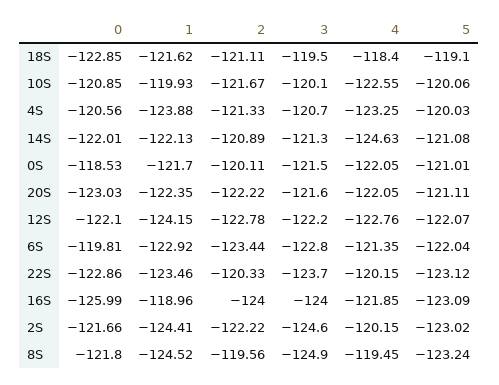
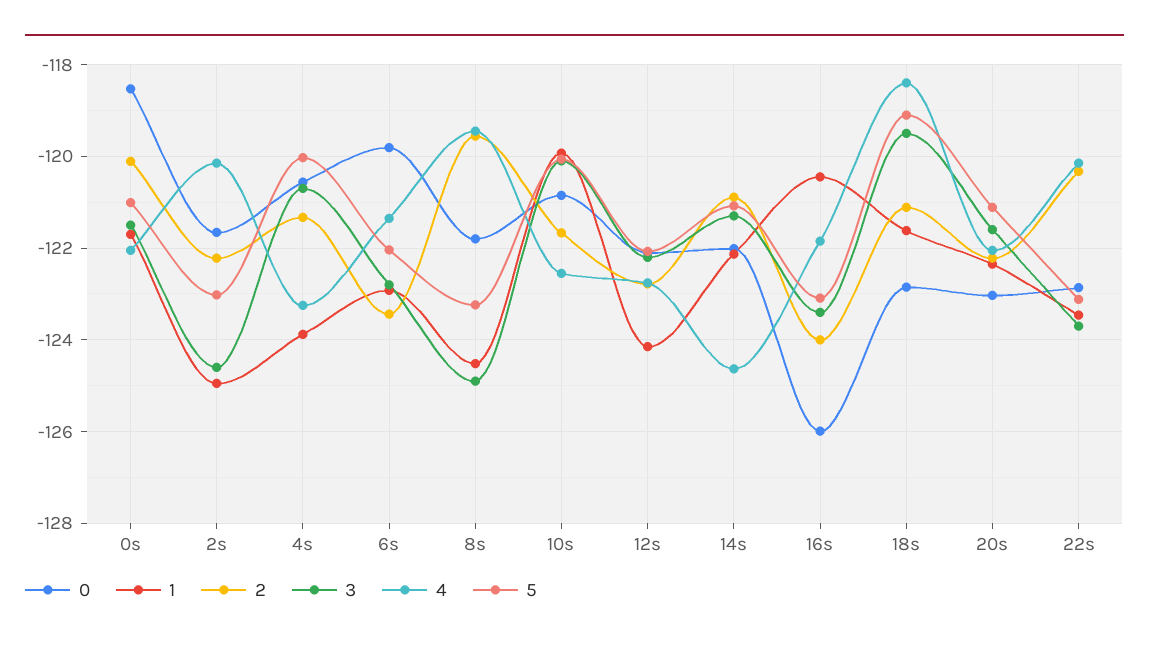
  {
    "0": {
      "18S": -122.85,
      "10S": -120.85,
      "4S": -120.56,
      "14S": -122.01,
      "0S": -118.53,
      "20S": -123.03,
      "12S": -122.1,
      "6S": -119.81,
      "22S": -122.86,
      "16S": -125.99,
      "2S": -121.66,
      "8S": -121.8
    },
    "1": {
      "18S": -121.62,
      "10S": -119.93,
      "4S": -123.88,
      "14S": -122.13,
      "0S": -121.7,
      "20S": -122.35,
      "12S": -124.15,
      "6S": -122.92,
      "22S": -123.46,
-     "16S": -118.96,
+     "16S": -120.4,
-     "2S": -124.41,
+     "2S": -125,
      "8S": -124.52
    },
    "2": {
      "18S": -121.11,
      "10S": -121.67,
      "4S": -121.33,
      "14S": -120.89,
      "0S": -120.11,
      "20S": -122.22,
      "12S": -122.78,
      "6S": -123.44,
      "22S": -120.33,
      "16S": -124,
      "2S": -122.22,
      "8S": -119.56
    },
    "3": {
      "18S": -119.5,
      "10S": -120.1,
      "4S": -120.7,
      "14S": -121.3,
      "0S": -121.5,
      "20S": -121.6,
      "12S": -122.2,
      "6S": -122.8,
      "22S": -123.7,
-     "16S": -124,
+     "16S": -123.4,
      "2S": -124.6,
      "8S": -124.9
    },
    "4": {
      "18S": -118.4,
      "10S": -122.55,
      "4S": -123.25,
      "14S": -124.63,
      "0S": -122.05,
      "20S": -122.05,
      "12S": -122.76,
      "6S": -121.35,
      "22S": -120.15,
      "16S": -121.85,
      "2S": -120.15,
      "8S": -119.45
    },
    "5": {
      "18S": -119.1,
      "10S": -120.06,
      "4S": -120.03,
      "14S": -121.08,
      "0S": -121.01,
      "20S": -121.11,
      "12S": -122.07,
      "6S": -122.04,
      "22S": -123.12,
      "16S": -123.09,
      "2S": -123.02,
      "8S": -123.24
    }
  }

